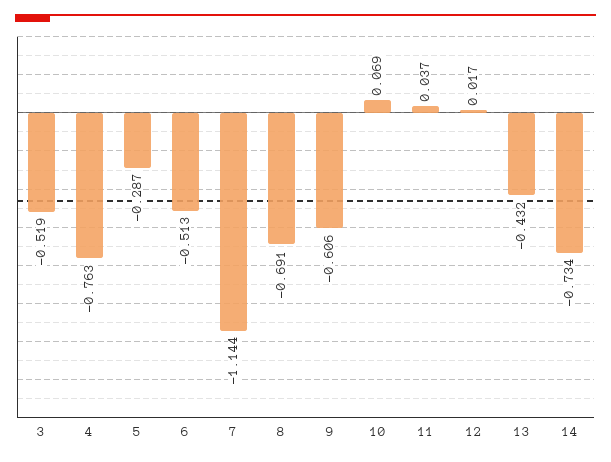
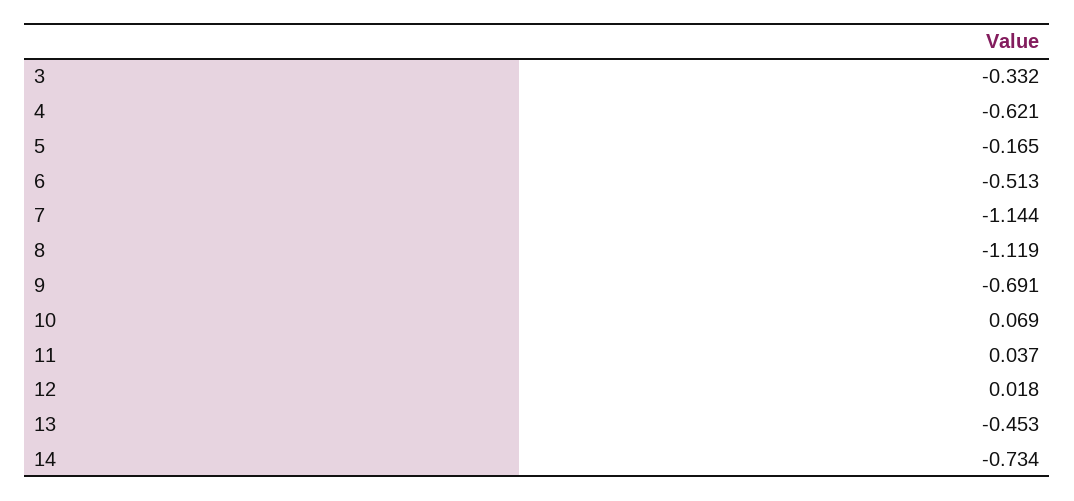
  {
-   "3": -0.519,
+   "3": -0.332,
-   "4": -0.763,
+   "4": -0.621,
-   "5": -0.287,
+   "5": -0.165,
    "6": -0.513,
    "7": -1.144,
-   "8": -0.691,
+   "8": -1.119,
-   "9": -0.606,
+   "9": -0.691,
    "10": 0.069,
    "11": 0.037,
-   "12": 0.017,
+   "12": 0.018,
-   "13": -0.432,
+   "13": -0.453,
    "14": -0.734
  }

